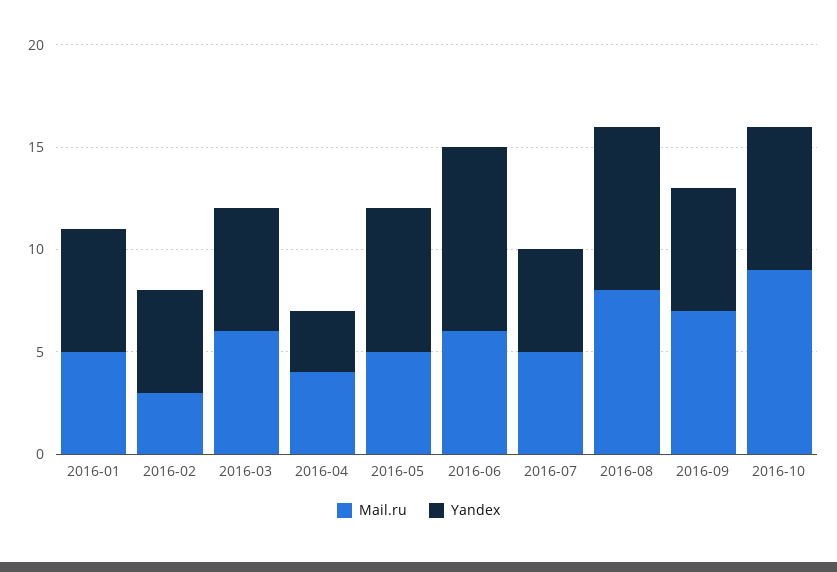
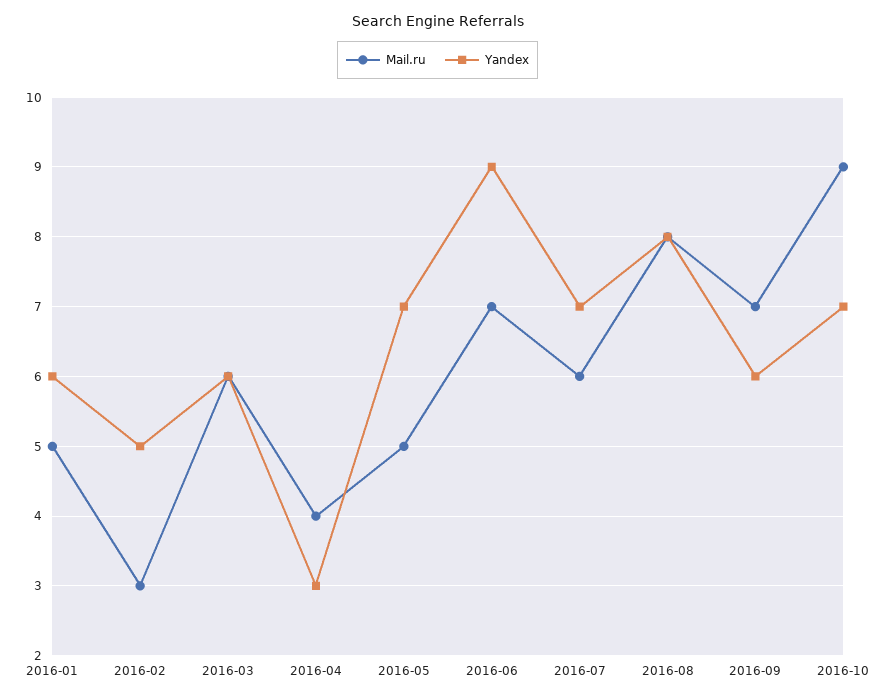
  {
    "Mail.ru": {
      "2016-01": 5,
      "2016-02": 3,
      "2016-03": 6,
      "2016-04": 4,
      "2016-05": 5,
-     "2016-06": 6,
+     "2016-06": 7,
-     "2016-07": 5,
+     "2016-07": 6,
      "2016-08": 8,
      "2016-09": 7,
      "2016-10": 9
    },
    "Yandex": {
      "2016-01": 6,
      "2016-02": 5,
      "2016-03": 6,
      "2016-04": 3,
      "2016-05": 7,
      "2016-06": 9,
-     "2016-07": 5,
+     "2016-07": 7,
      "2016-08": 8,
      "2016-09": 6,
      "2016-10": 7
    }
  }

